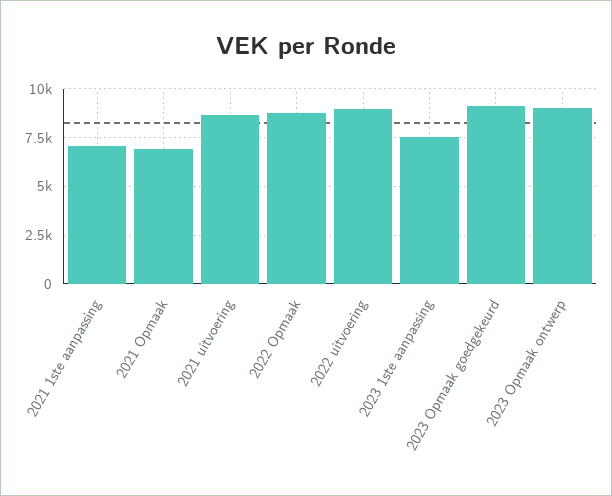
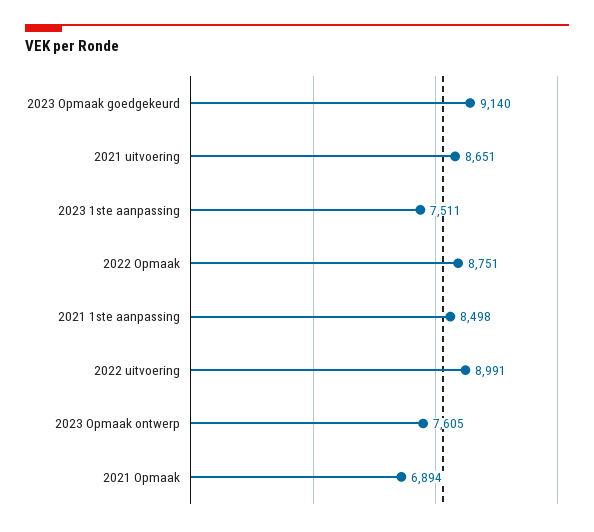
  {
-   "2021 1ste aanpassing": 7000,
+   "2021 1ste aanpassing": 8498,
    "2021 Opmaak": 6894,
    "2021 uitvoering": 8651,
    "2022 Opmaak": 8751,
    "2022 uitvoering": 8991,
    "2023 1ste aanpassing": 7511,
    "2023 Opmaak goedgekeurd": 9140,
-   "2023 Opmaak ontwerp": 9000
+   "2023 Opmaak ontwerp": 7605
  }

